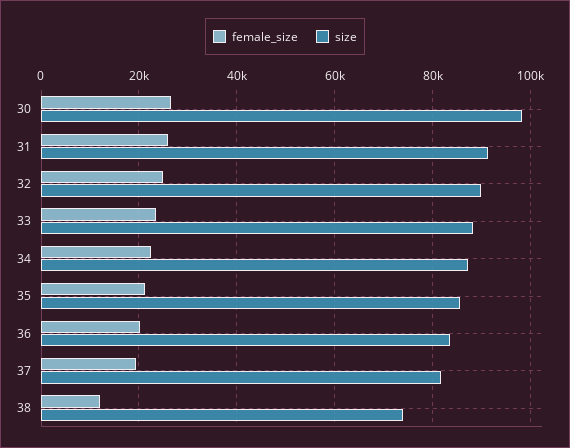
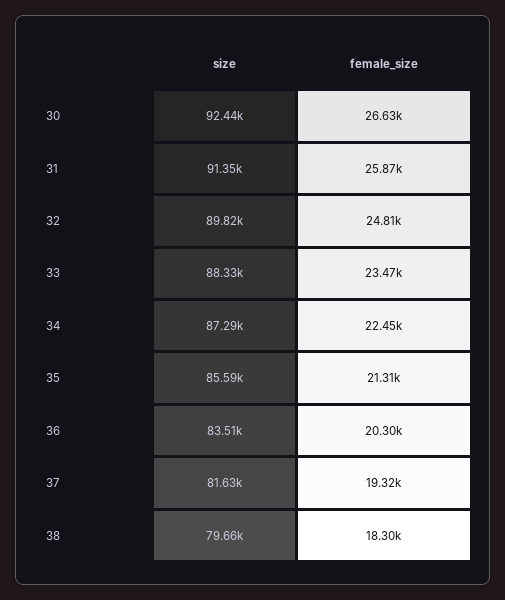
  {
    "female_size": {
      "30": 26630,
      "31": 25870,
      "32": 24810,
      "33": 23470,
      "34": 22450,
      "35": 21310,
      "36": 20300,
      "37": 19320,
-     "38": 12000
+     "38": 18300
    },
    "size": {
-     "30": 98000,
+     "30": 92440,
      "31": 91350,
      "32": 89820,
      "33": 88330,
      "34": 87290,
      "35": 85590,
      "36": 83510,
      "37": 81630,
-     "38": 74000
+     "38": 79660
    }
  }

